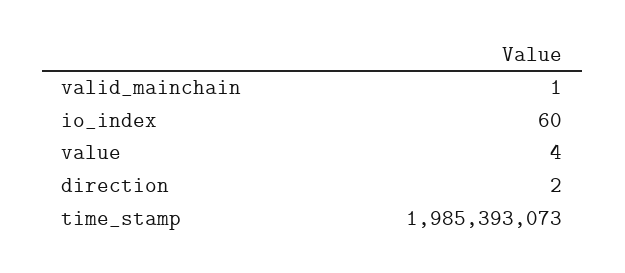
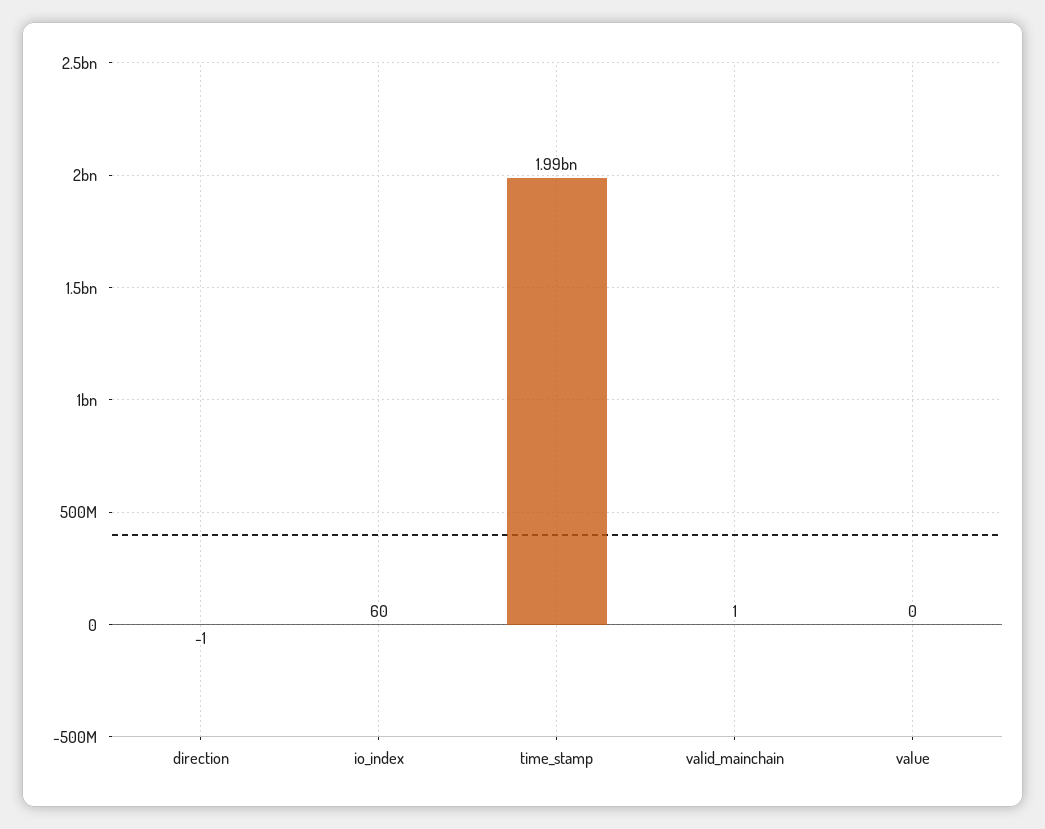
  {
    "valid_mainchain": 1,
    "io_index": 60,
-   "value": 4,
+   "value": 0,
-   "direction": 2,
+   "direction": -1,
    "time_stamp": 1985393073
  }

